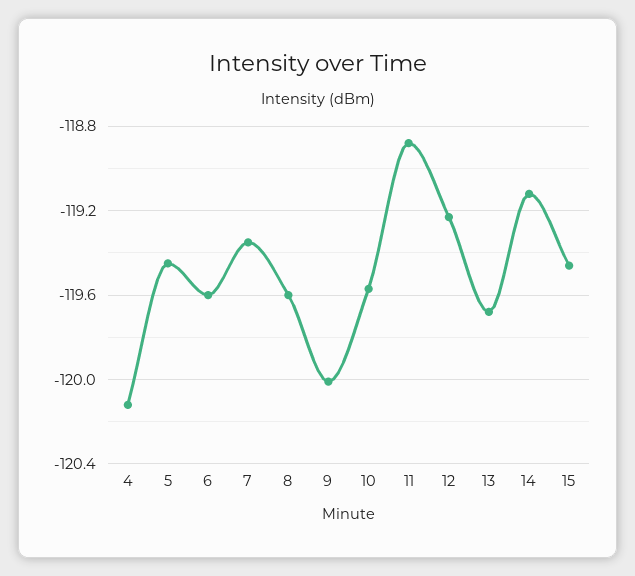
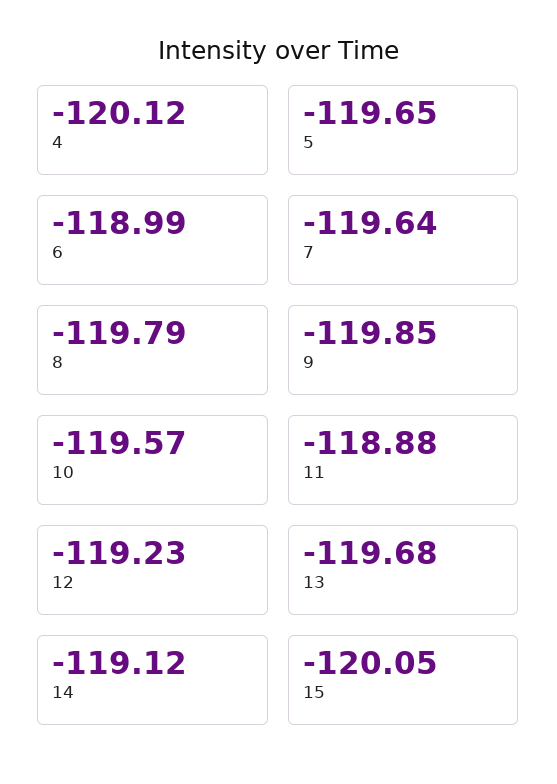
  {
    "4": -120.12,
-   "5": -119.45,
+   "5": -119.65,
-   "6": -119.6,
+   "6": -118.99,
-   "7": -119.35,
+   "7": -119.64,
-   "8": -119.6,
+   "8": -119.79,
-   "9": -120,
+   "9": -119.85,
    "10": -119.57,
    "11": -118.88,
    "12": -119.23,
    "13": -119.68,
    "14": -119.12,
-   "15": -119.45
+   "15": -120.05
  }

